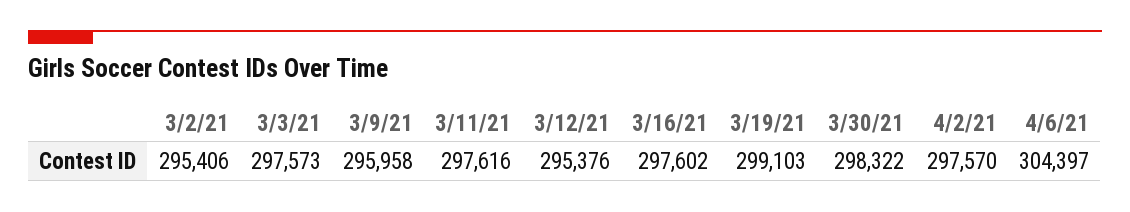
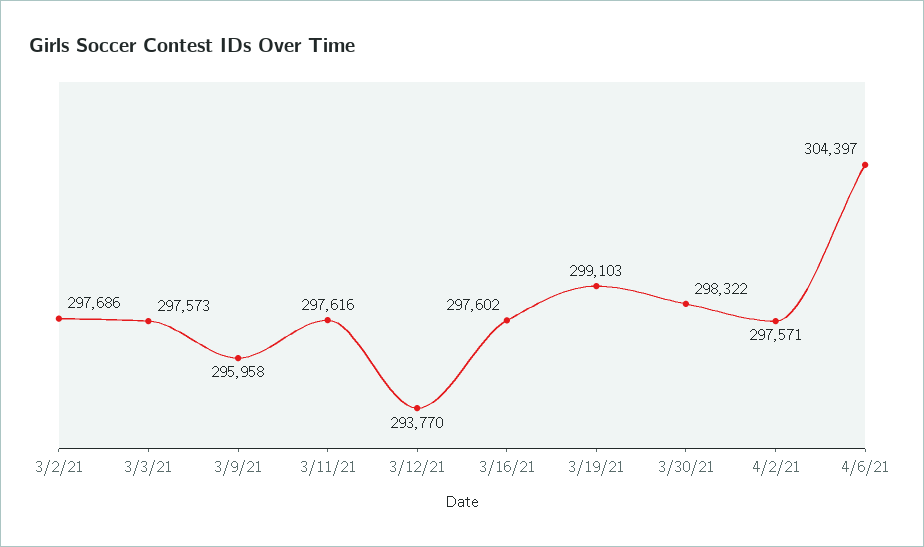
  {
-   "3/2/21": 295406,
+   "3/2/21": 297686,
    "3/3/21": 297573,
    "3/9/21": 295958,
    "3/11/21": 297616,
-   "3/12/21": 295376,
+   "3/12/21": 293770,
    "3/16/21": 297602,
    "3/19/21": 299103,
    "3/30/21": 298322,
-   "4/2/21": 297570,
+   "4/2/21": 297571,
    "4/6/21": 304397
  }

